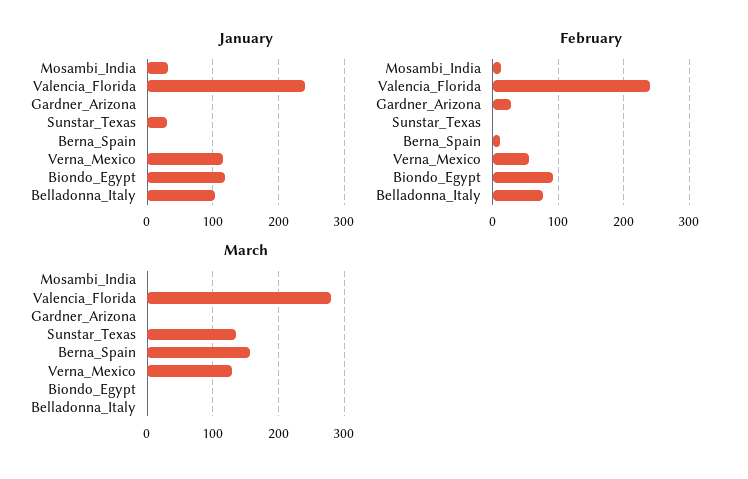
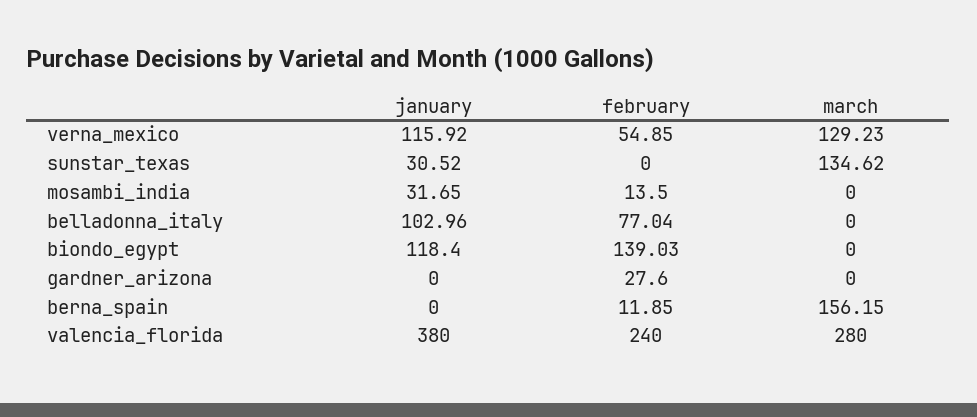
  {
    "January": {
      "Mosambi_India": 31.65,
-     "Valencia_Florida": 240,
+     "Valencia_Florida": 380,
      "Gardner_Arizona": 0,
      "Sunstar_Texas": 30.52,
      "Berna_Spain": 0,
      "Verna_Mexico": 115.92,
      "Biondo_Egypt": 118.4,
      "Belladonna_Italy": 102.96
    },
    "February": {
      "Mosambi_India": 13.5,
      "Valencia_Florida": 240,
      "Gardner_Arizona": 27.6,
      "Sunstar_Texas": 0,
      "Berna_Spain": 11.85,
      "Verna_Mexico": 54.85,
-     "Biondo_Egypt": 90,
+     "Biondo_Egypt": 139.03,
      "Belladonna_Italy": 77.04
    },
    "March": {
      "Mosambi_India": 0,
      "Valencia_Florida": 280,
      "Gardner_Arizona": 0,
      "Sunstar_Texas": 134.62,
      "Berna_Spain": 156.15,
      "Verna_Mexico": 129.23,
      "Biondo_Egypt": 0,
      "Belladonna_Italy": 0
    }
  }

